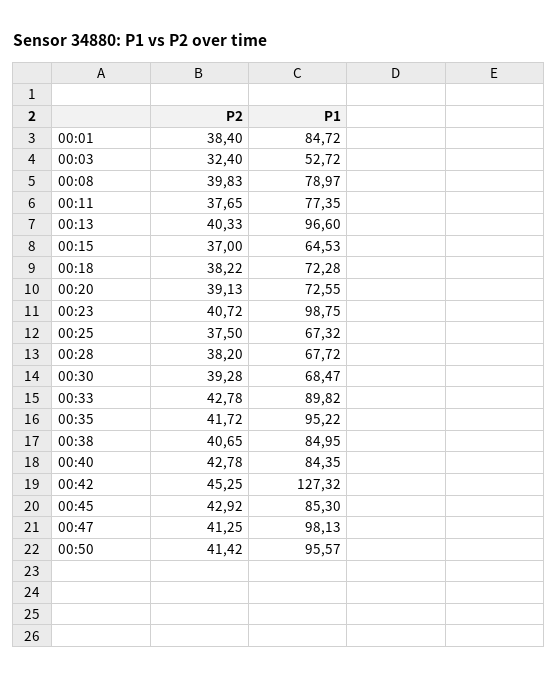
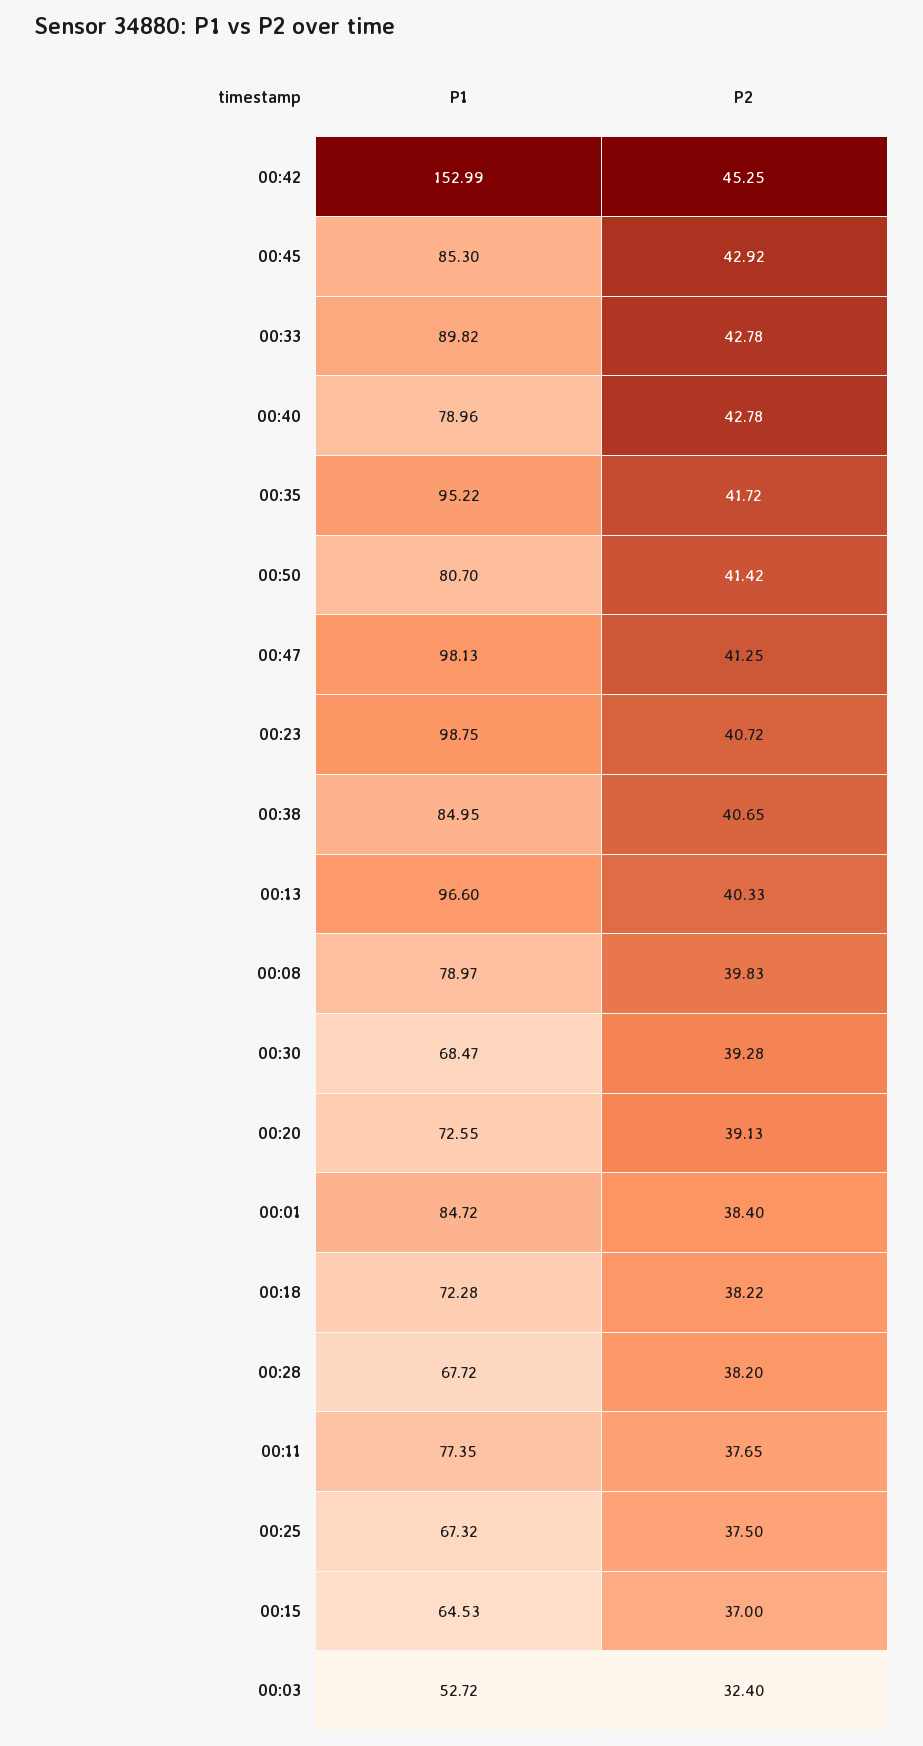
  {
    "P2": {
      "00:01": 38.4,
      "00:03": 32.4,
      "00:08": 39.83,
      "00:11": 37.65,
      "00:13": 40.33,
      "00:15": 37,
      "00:18": 38.22,
      "00:20": 39.13,
      "00:23": 40.72,
      "00:25": 37.5,
      "00:28": 38.2,
      "00:30": 39.28,
      "00:33": 42.78,
      "00:35": 41.72,
      "00:38": 40.65,
      "00:40": 42.78,
      "00:42": 45.25,
      "00:45": 42.92,
      "00:47": 41.25,
      "00:50": 41.42
    },
    "P1": {
      "00:01": 84.72,
      "00:03": 52.72,
      "00:08": 78.97,
      "00:11": 77.35,
      "00:13": 96.6,
      "00:15": 64.53,
      "00:18": 72.28,
      "00:20": 72.55,
      "00:23": 98.75,
      "00:25": 67.32,
      "00:28": 67.72,
      "00:30": 68.47,
      "00:33": 89.82,
      "00:35": 95.22,
      "00:38": 84.95,
-     "00:40": 84.35,
+     "00:40": 78.96,
-     "00:42": 127.32,
+     "00:42": 152.99,
      "00:45": 85.3,
      "00:47": 98.13,
-     "00:50": 95.57
+     "00:50": 80.7
    }
  }

